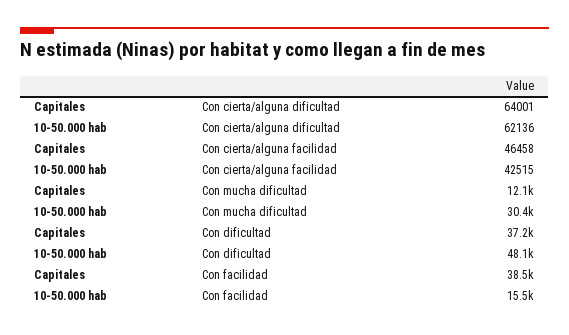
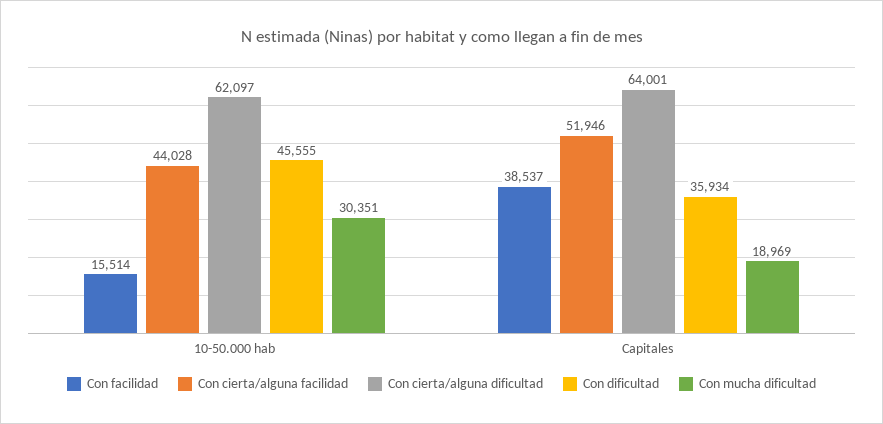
  {
    "Con cierta/alguna dificultad": {
      "Capitales": 64001,
-     "10-50.000 hab": 62136
+     "10-50.000 hab": 62097
    },
    "Con cierta/alguna facilidad": {
-     "Capitales": 46458,
+     "Capitales": 51946,
-     "10-50.000 hab": 42515
+     "10-50.000 hab": 44028
    },
    "Con mucha dificultad": {
-     "Capitales": 12100,
+     "Capitales": 18969,
      "10-50.000 hab": 30351
    },
    "Con dificultad": {
-     "Capitales": 37200,
+     "Capitales": 35934,
-     "10-50.000 hab": 48100
+     "10-50.000 hab": 45555
    },
    "Con facilidad": {
      "Capitales": 38537,
      "10-50.000 hab": 15514
    }
  }

